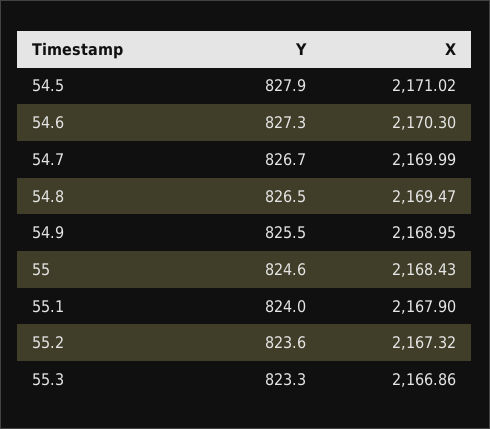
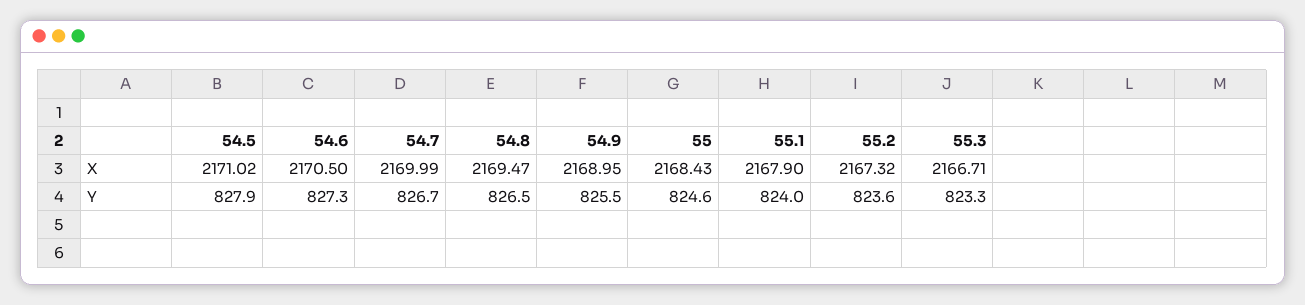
  {
    "Y": {
      "54.5": 827.9,
      "54.6": 827.3,
      "54.7": 826.7,
      "54.8": 826.5,
      "54.9": 825.5,
      "55": 824.6,
      "55.1": 824,
      "55.2": 823.6,
      "55.3": 823.3
    },
    "X": {
      "54.5": 2171.02,
-     "54.6": 2170.3,
+     "54.6": 2170.5,
      "54.7": 2169.99,
      "54.8": 2169.47,
      "54.9": 2168.95,
      "55": 2168.43,
      "55.1": 2167.9,
      "55.2": 2167.32,
-     "55.3": 2166.86
+     "55.3": 2166.71
    }
  }

